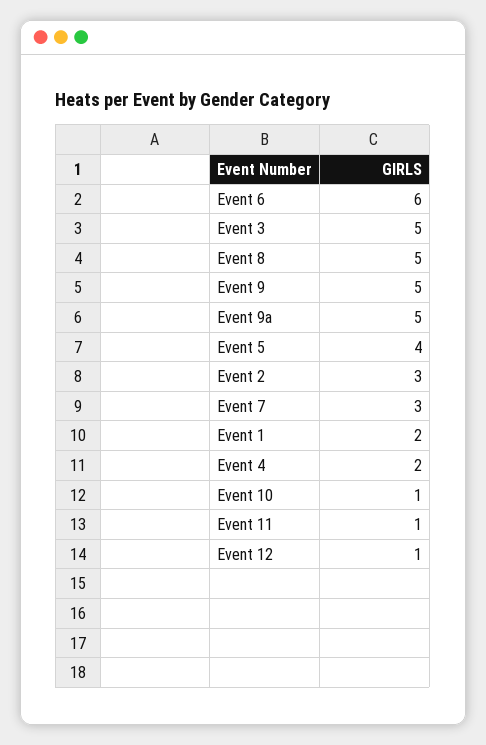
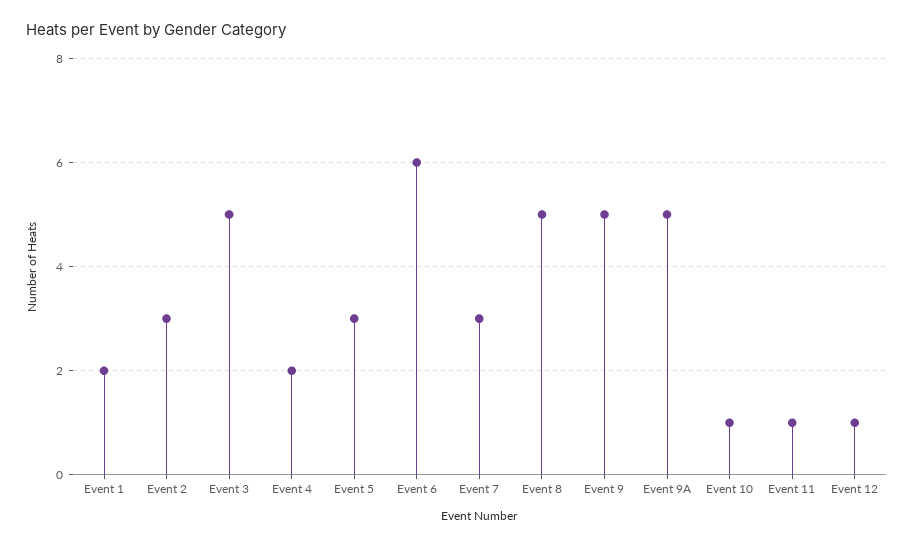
  {
    "Event 6": 6,
    "Event 3": 5,
    "Event 8": 5,
    "Event 9": 5,
    "Event 9a": 5,
-   "Event 5": 4,
+   "Event 5": 3,
    "Event 2": 3,
    "Event 7": 3,
    "Event 1": 2,
    "Event 4": 2,
    "Event 10": 1,
    "Event 11": 1,
    "Event 12": 1
  }

